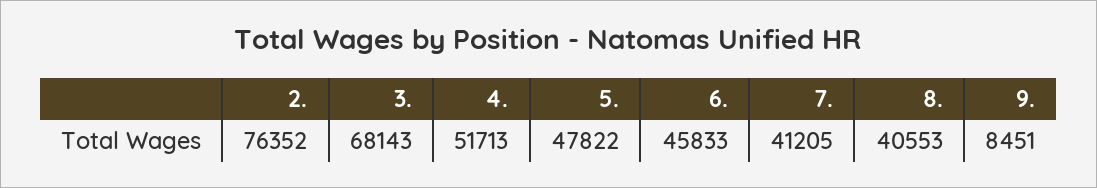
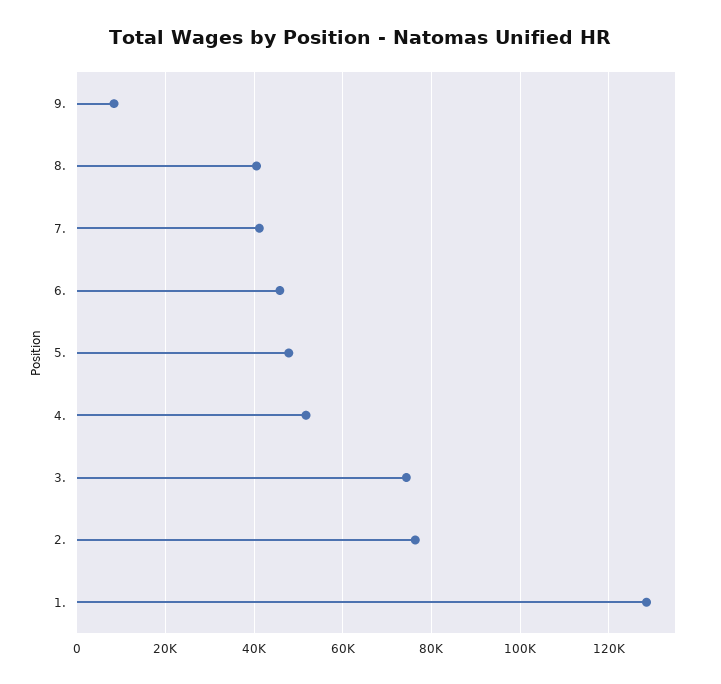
  {
    "2.": 76352,
-   "3.": 68143,
+   "3.": 74000,
    "4.": 51713,
    "5.": 47822,
    "6.": 45833,
    "7.": 41205,
    "8.": 40553,
-   "9.": 8451
+   "9.": 8451,
+   "1.": 128000
  }

